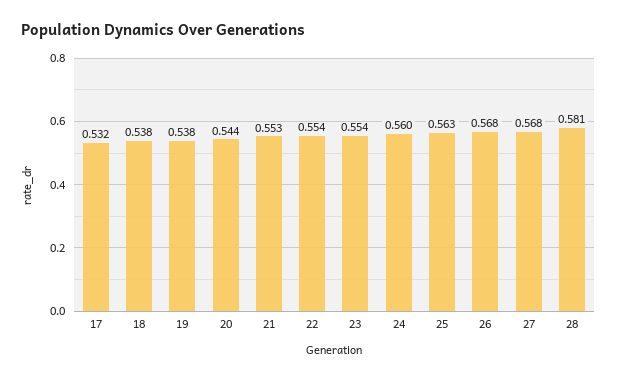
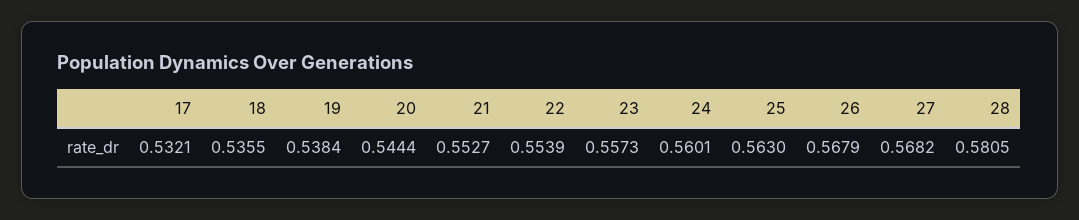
  {
    "17": 0.5321,
-   "18": 0.538,
+   "18": 0.5355,
    "19": 0.5384,
    "20": 0.5444,
    "21": 0.5527,
    "22": 0.5539,
-   "23": 0.554,
+   "23": 0.5573,
    "24": 0.5601,
    "25": 0.563,
    "26": 0.5679,
    "27": 0.5682,
    "28": 0.5805
  }

